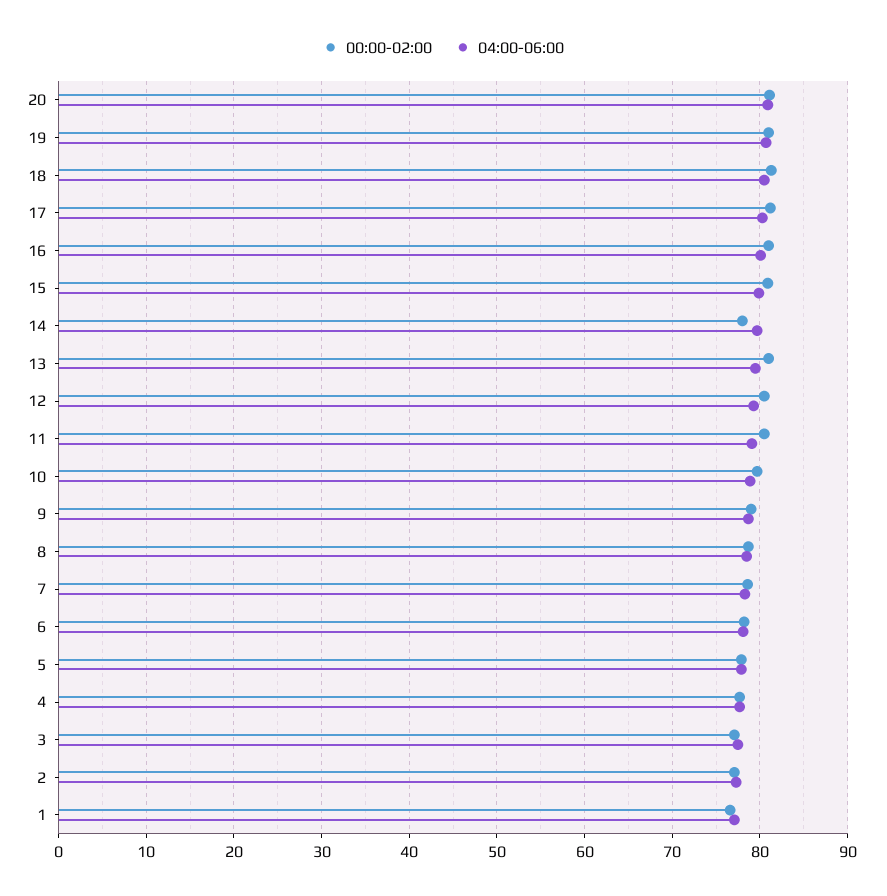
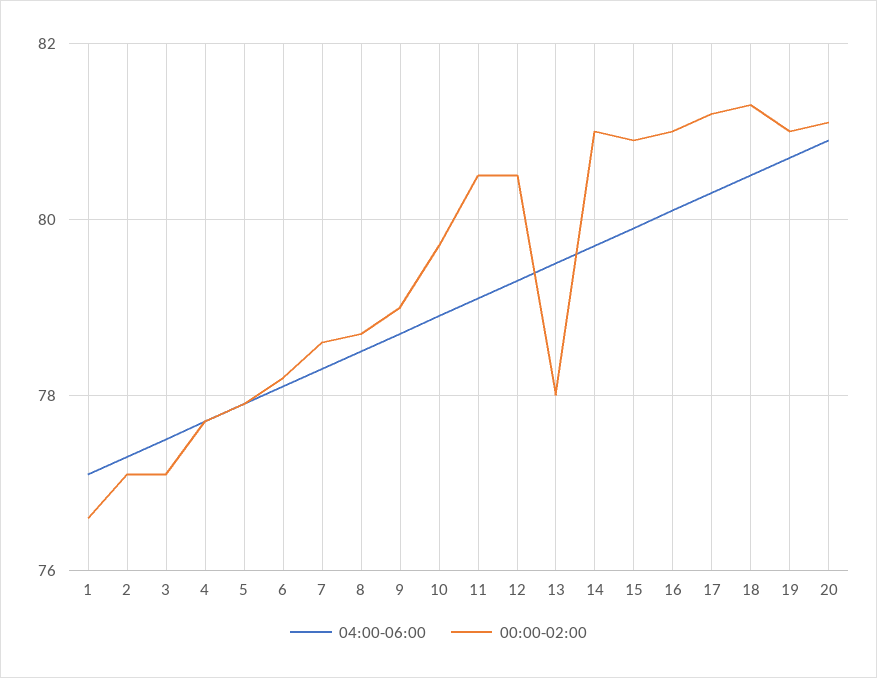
  {
    "00:00-02:00": {
      "20": 81,
      "19": 81,
      "18": 81.5,
      "17": 81,
      "16": 81,
      "15": 81,
-     "14": 78,
+     "14": 81,
-     "13": 81,
+     "13": 78,
      "12": 80.5,
      "11": 80.5,
      "10": 79.5,
      "9": 79,
      "8": 78.5,
      "7": 78.5,
      "6": 78,
      "5": 78,
      "4": 77.5,
      "3": 77,
      "2": 77,
      "1": 76.5
    },
    "04:00-06:00": {
      "20": 81,
      "19": 80.5,
      "18": 80.5,
      "17": 80.5,
      "16": 80,
      "15": 80,
      "14": 79.5,
      "13": 79.5,
      "12": 79.5,
      "11": 79,
      "10": 79,
      "9": 78.5,
      "8": 78.5,
      "7": 78.5,
      "6": 78,
      "5": 78,
      "4": 77.5,
      "3": 77.5,
      "2": 77.5,
      "1": 77
    }
  }

